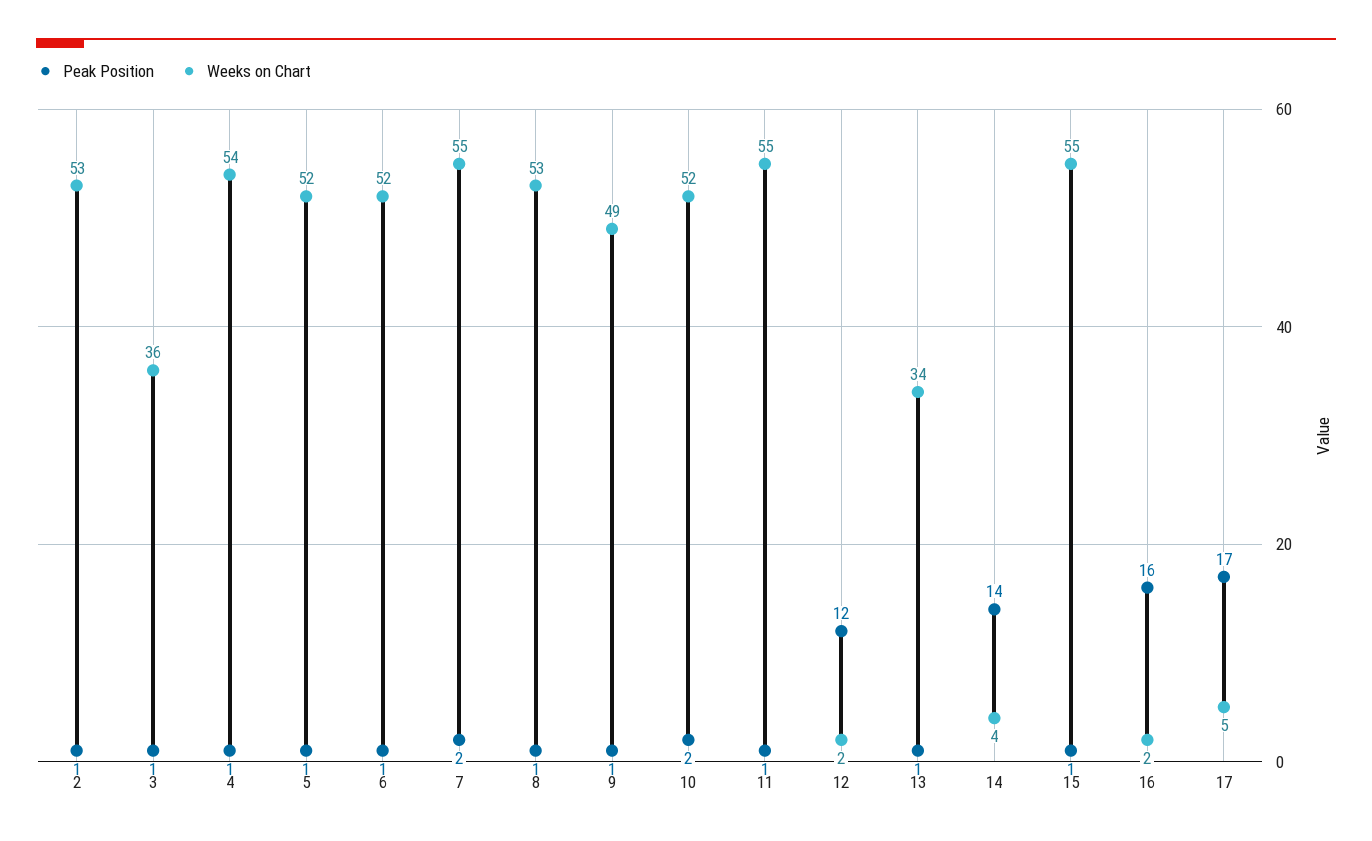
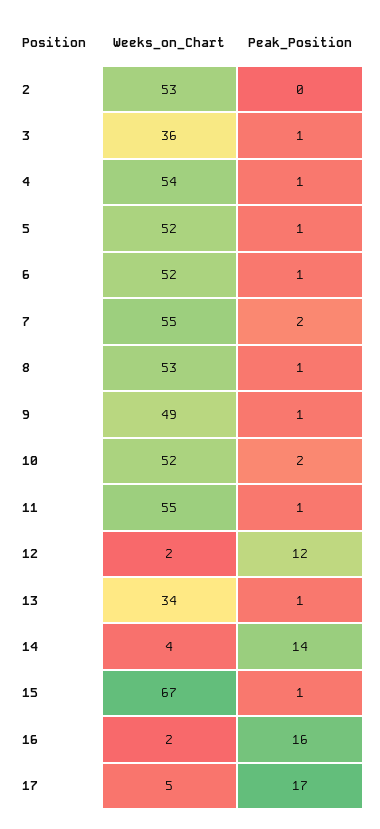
  {
    "Peak Position": {
-     "2": 1,
+     "2": 0,
      "3": 1,
      "4": 1,
      "5": 1,
      "6": 1,
      "7": 2,
      "8": 1,
      "9": 1,
      "10": 2,
      "11": 1,
      "12": 12,
      "13": 1,
      "14": 14,
      "15": 1,
      "16": 16,
      "17": 17
    },
    "Weeks on Chart": {
      "2": 53,
      "3": 36,
      "4": 54,
      "5": 52,
      "6": 52,
      "7": 55,
      "8": 53,
      "9": 49,
      "10": 52,
      "11": 55,
      "12": 2,
      "13": 34,
      "14": 4,
-     "15": 55,
+     "15": 67,
      "16": 2,
      "17": 5
    }
  }

